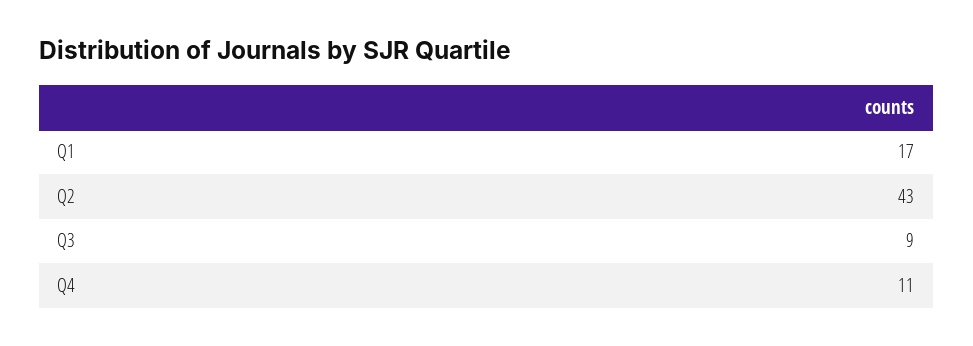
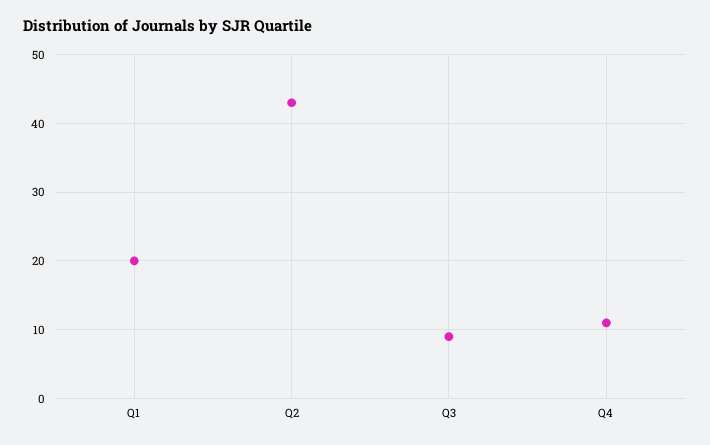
  {
-   "Q1": 17,
+   "Q1": 20,
    "Q2": 43,
    "Q3": 9,
    "Q4": 11
  }

